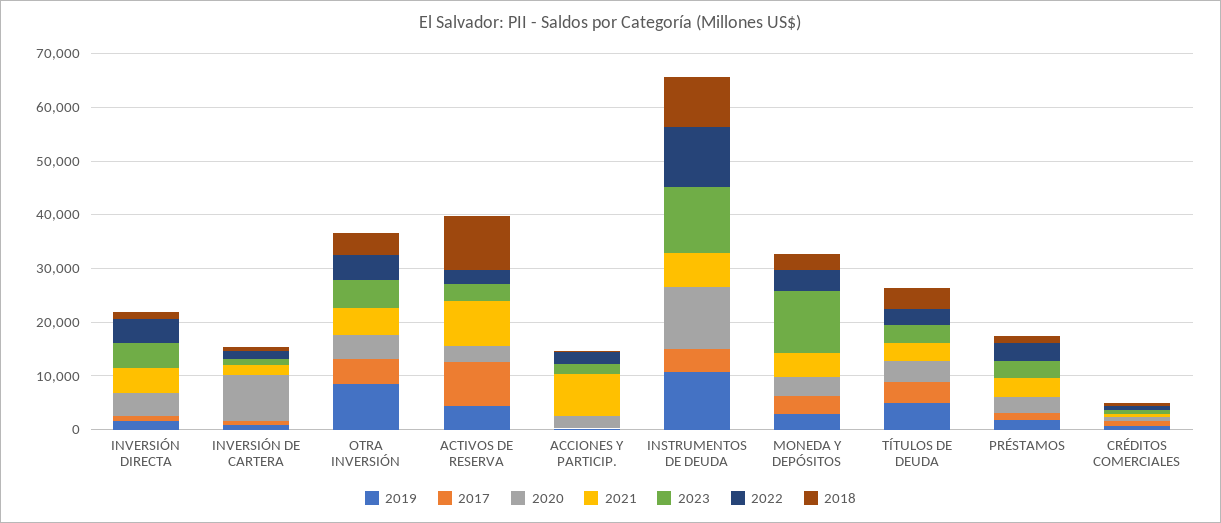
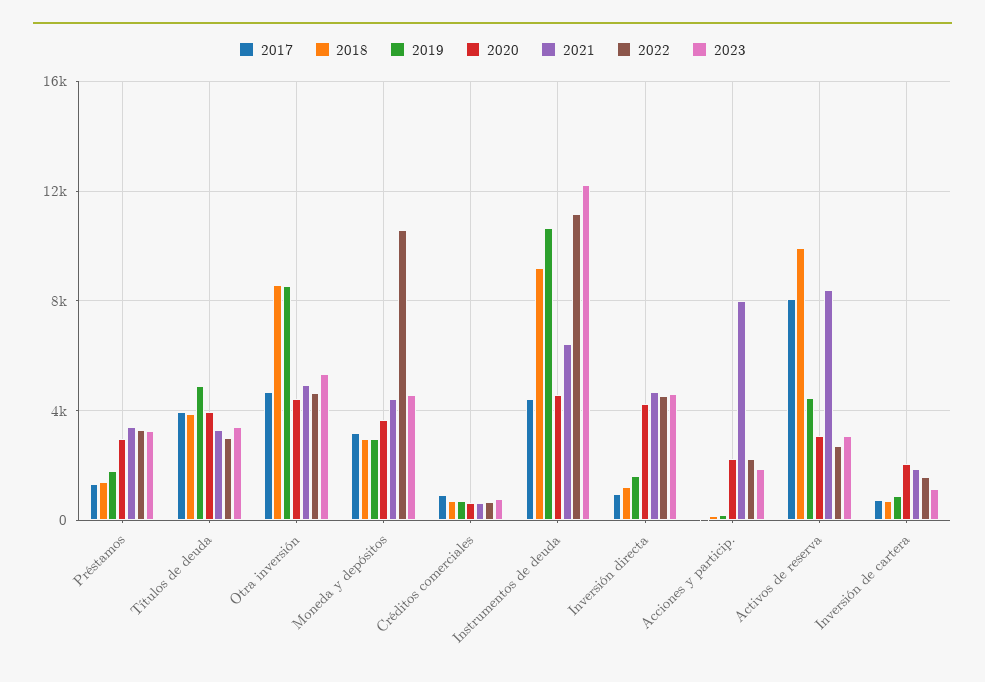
  {
    "2019": {
      "INVERSIÓN DIRECTA": 1500,
      "INVERSIÓN DE CARTERA": 1000,
      "OTRA INVERSIÓN": 8500,
      "ACTIVOS DE RESERVA": 4500,
      "ACCIONES Y PARTICIP.": 0,
      "INSTRUMENTOS DE DEUDA": 10500,
      "MONEDA Y DEPÓSITOS": 3000,
      "TÍTULOS DE DEUDA": 5000,
      "PRÉSTAMOS": 2000,
      "CRÉDITOS COMERCIALES": 500
    },
    "2017": {
      "INVERSIÓN DIRECTA": 1000,
      "INVERSIÓN DE CARTERA": 500,
      "OTRA INVERSIÓN": 4500,
      "ACTIVOS DE RESERVA": 8000,
      "ACCIONES Y PARTICIP.": 0,
      "INSTRUMENTOS DE DEUDA": 4500,
      "MONEDA Y DEPÓSITOS": 3000,
      "TÍTULOS DE DEUDA": 4000,
      "PRÉSTAMOS": 1500,
      "CRÉDITOS COMERCIALES": 1000
    },
    "2020": {
      "INVERSIÓN DIRECTA": 4000,
-     "INVERSIÓN DE CARTERA": 8000,
+     "INVERSIÓN DE CARTERA": 2000,
      "OTRA INVERSIÓN": 4500,
      "ACTIVOS DE RESERVA": 3000,
      "ACCIONES Y PARTICIP.": 2000,
-     "INSTRUMENTOS DE DEUDA": 12000,
+     "INSTRUMENTOS DE DEUDA": 4500,
      "MONEDA Y DEPÓSITOS": 3500,
      "TÍTULOS DE DEUDA": 4000,
      "PRÉSTAMOS": 3000,
      "CRÉDITOS COMERCIALES": 500
    },
    "2021": {
      "INVERSIÓN DIRECTA": 4500,
      "INVERSIÓN DE CARTERA": 2000,
      "OTRA INVERSIÓN": 5000,
      "ACTIVOS DE RESERVA": 8500,
      "ACCIONES Y PARTICIP.": 8000,
      "INSTRUMENTOS DE DEUDA": 6500,
      "MONEDA Y DEPÓSITOS": 4500,
      "TÍTULOS DE DEUDA": 3500,
      "PRÉSTAMOS": 3500,
      "CRÉDITOS COMERCIALES": 500
    },
    "2023": {
      "INVERSIÓN DIRECTA": 4500,
      "INVERSIÓN DE CARTERA": 1000,
      "OTRA INVERSIÓN": 5500,
      "ACTIVOS DE RESERVA": 3000,
      "ACCIONES Y PARTICIP.": 2000,
      "INSTRUMENTOS DE DEUDA": 12000,
-     "MONEDA Y DEPÓSITOS": 12000,
+     "MONEDA Y DEPÓSITOS": 4500,
      "TÍTULOS DE DEUDA": 3500,
      "PRÉSTAMOS": 3000,
      "CRÉDITOS COMERCIALES": 1000
    },
    "2022": {
      "INVERSIÓN DIRECTA": 4500,
      "INVERSIÓN DE CARTERA": 1500,
      "OTRA INVERSIÓN": 4500,
      "ACTIVOS DE RESERVA": 2500,
      "ACCIONES Y PARTICIP.": 2000,
      "INSTRUMENTOS DE DEUDA": 11000,
-     "MONEDA Y DEPÓSITOS": 4000,
+     "MONEDA Y DEPÓSITOS": 10500,
      "TÍTULOS DE DEUDA": 3000,
      "PRÉSTAMOS": 3500,
      "CRÉDITOS COMERCIALES": 500
    },
    "2018": {
      "INVERSIÓN DIRECTA": 1000,
      "INVERSIÓN DE CARTERA": 500,
-     "OTRA INVERSIÓN": 4000,
+     "OTRA INVERSIÓN": 8500,
      "ACTIVOS DE RESERVA": 10000,
      "ACCIONES Y PARTICIP.": 0,
      "INSTRUMENTOS DE DEUDA": 9000,
      "MONEDA Y DEPÓSITOS": 3000,
      "TÍTULOS DE DEUDA": 4000,
      "PRÉSTAMOS": 1500,
      "CRÉDITOS COMERCIALES": 500
    }
  }

